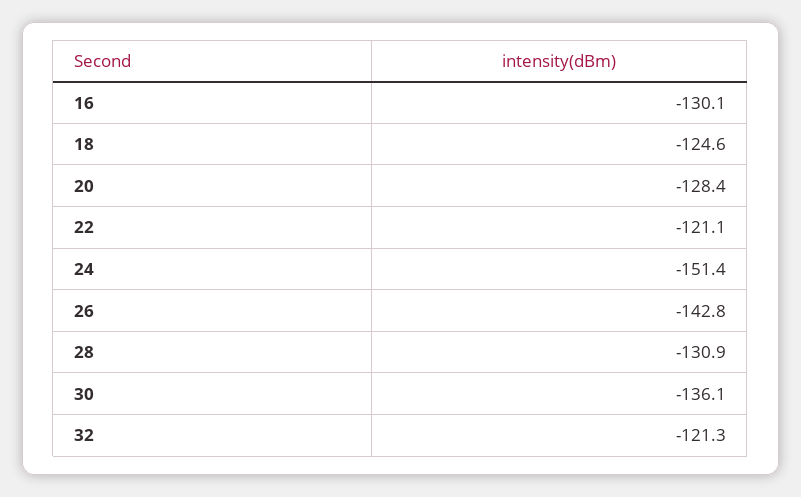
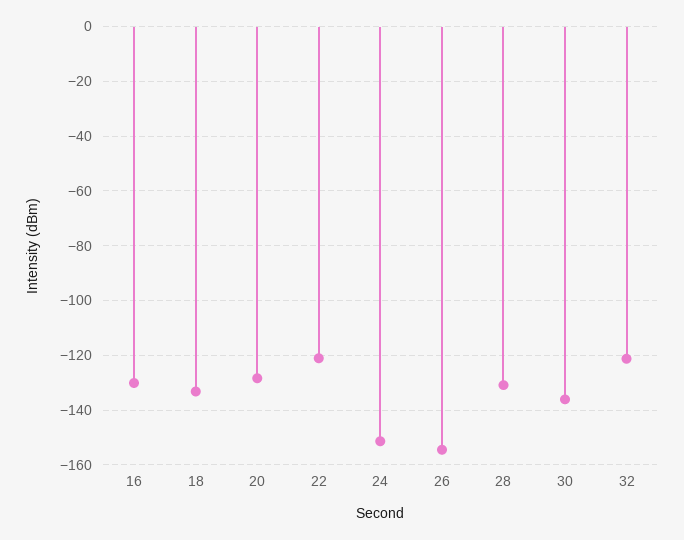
  {
    "16": -130.1,
-   "18": -124.6,
+   "18": -132.5,
    "20": -128.4,
    "22": -121.1,
    "24": -151.4,
-   "26": -142.8,
+   "26": -155,
    "28": -130.9,
    "30": -136.1,
    "32": -121.3
  }

